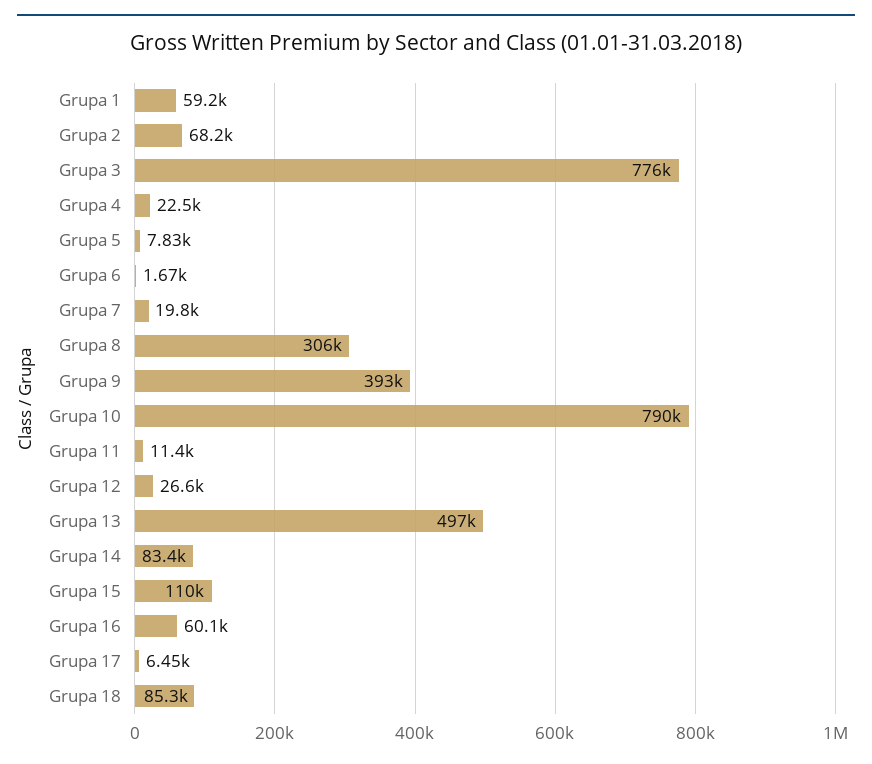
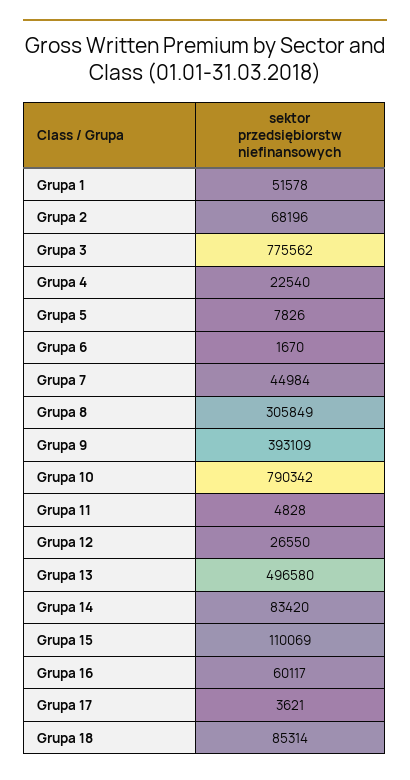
  {
-   "Grupa 1": 59200,
+   "Grupa 1": 51578,
    "Grupa 2": 68196,
    "Grupa 3": 775562,
    "Grupa 4": 22540,
    "Grupa 5": 7826,
    "Grupa 6": 1670,
-   "Grupa 7": 19800,
+   "Grupa 7": 44984,
    "Grupa 8": 305849,
    "Grupa 9": 393109,
    "Grupa 10": 790342,
-   "Grupa 11": 11400,
+   "Grupa 11": 4828,
    "Grupa 12": 26550,
    "Grupa 13": 496580,
    "Grupa 14": 83420,
    "Grupa 15": 110069,
    "Grupa 16": 60117,
-   "Grupa 17": 6450,
+   "Grupa 17": 3621,
    "Grupa 18": 85314
  }

